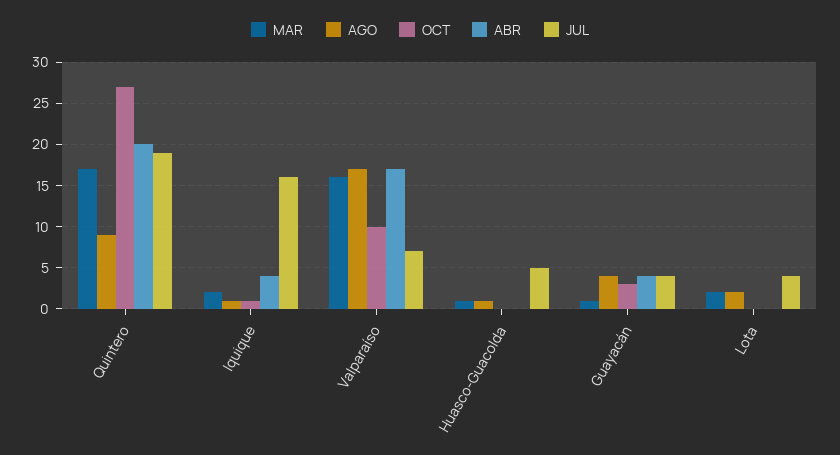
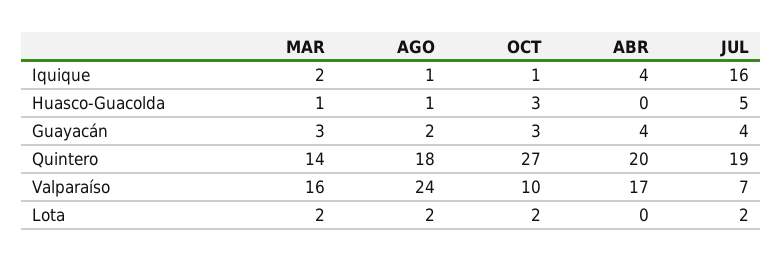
  {
    "MAR": {
-     "Quintero": 17,
+     "Quintero": 14,
      "Iquique": 2,
      "Valparaíso": 16,
      "Huasco-Guacolda": 1,
-     "Guayacán": 1,
+     "Guayacán": 3,
      "Lota": 2
    },
    "AGO": {
-     "Quintero": 9,
+     "Quintero": 18,
      "Iquique": 1,
-     "Valparaíso": 17,
+     "Valparaíso": 24,
      "Huasco-Guacolda": 1,
-     "Guayacán": 4,
+     "Guayacán": 2,
      "Lota": 2
    },
    "OCT": {
      "Quintero": 27,
      "Iquique": 1,
      "Valparaíso": 10,
-     "Huasco-Guacolda": 0,
+     "Huasco-Guacolda": 3,
      "Guayacán": 3,
-     "Lota": 0
+     "Lota": 2
    },
    "ABR": {
      "Quintero": 20,
      "Iquique": 4,
      "Valparaíso": 17,
      "Huasco-Guacolda": 0,
      "Guayacán": 4,
      "Lota": 0
    },
    "JUL": {
      "Quintero": 19,
      "Iquique": 16,
      "Valparaíso": 7,
      "Huasco-Guacolda": 5,
      "Guayacán": 4,
-     "Lota": 4
+     "Lota": 2
    }
  }

